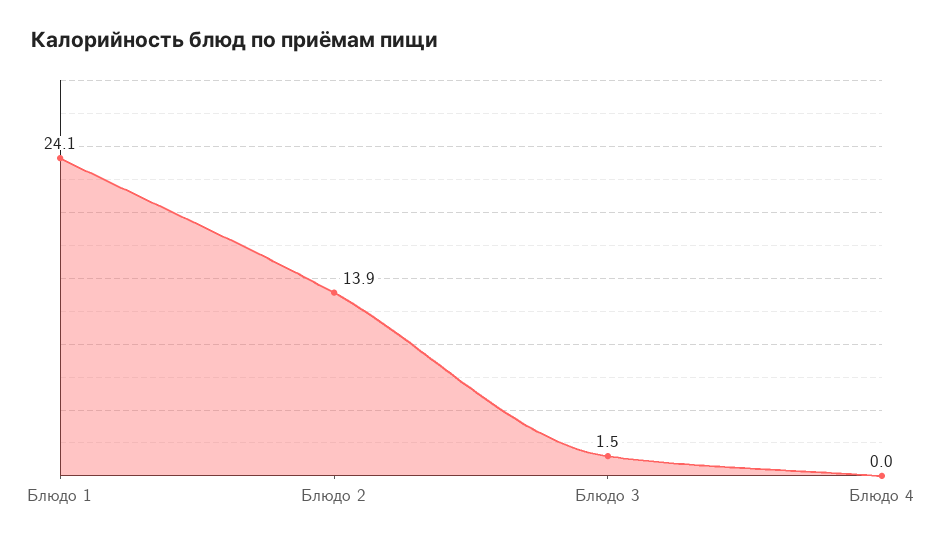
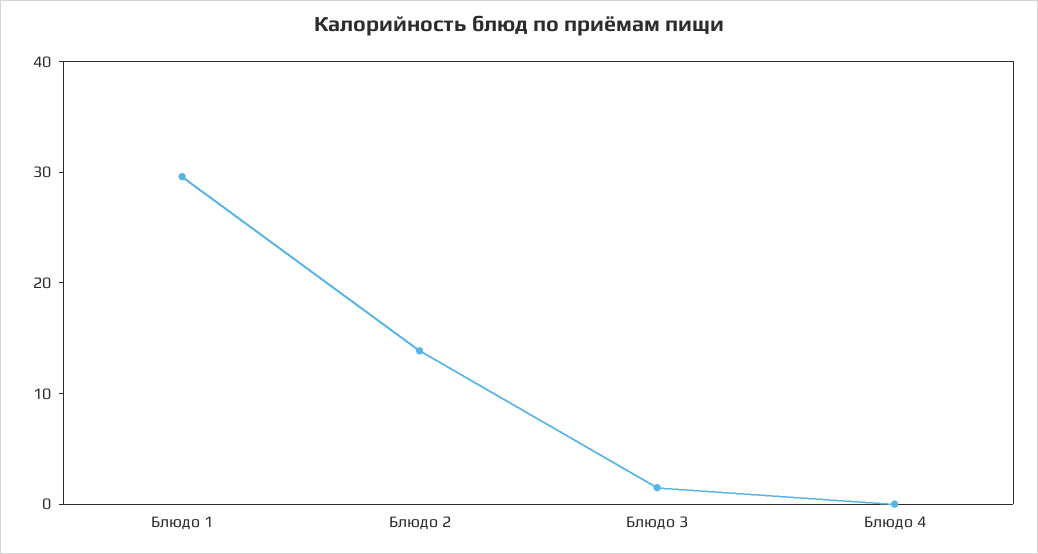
  {
-   "Блюдо 1": 24.1,
+   "Блюдо 1": 30,
    "Блюдо 2": 13.9,
    "Блюдо 3": 1.5,
    "Блюдо 4": 0
  }

